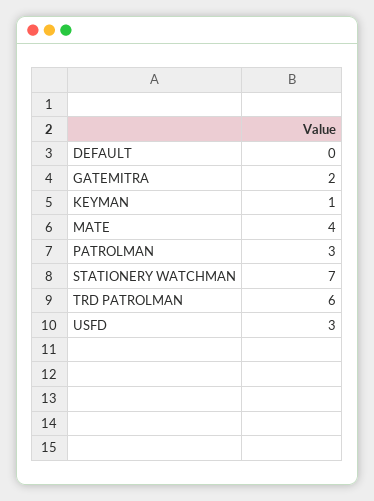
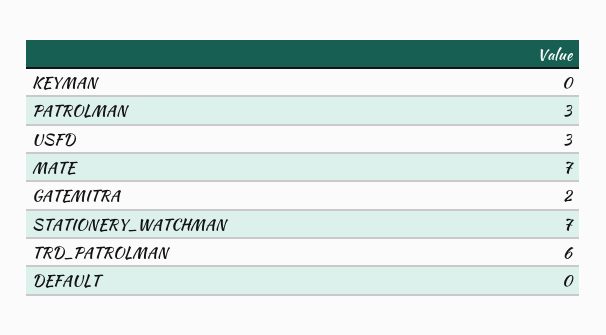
  {
    "DEFAULT": 0,
    "GATEMITRA": 2,
-   "KEYMAN": 1,
+   "KEYMAN": 0,
-   "MATE": 4,
+   "MATE": 7,
    "PATROLMAN": 3,
    "STATIONERY WATCHMAN": 7,
    "TRD PATROLMAN": 6,
    "USFD": 3
  }

